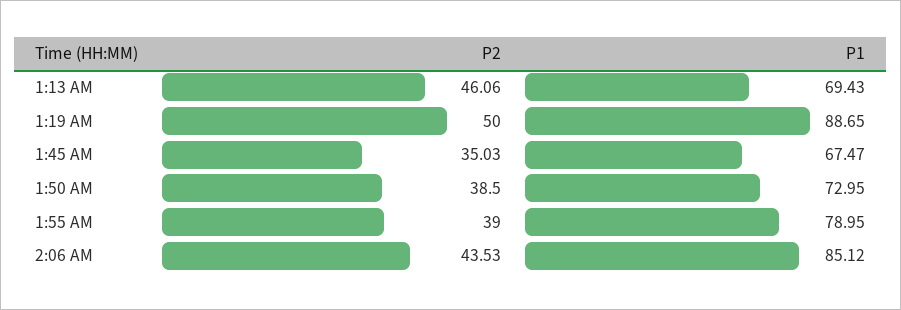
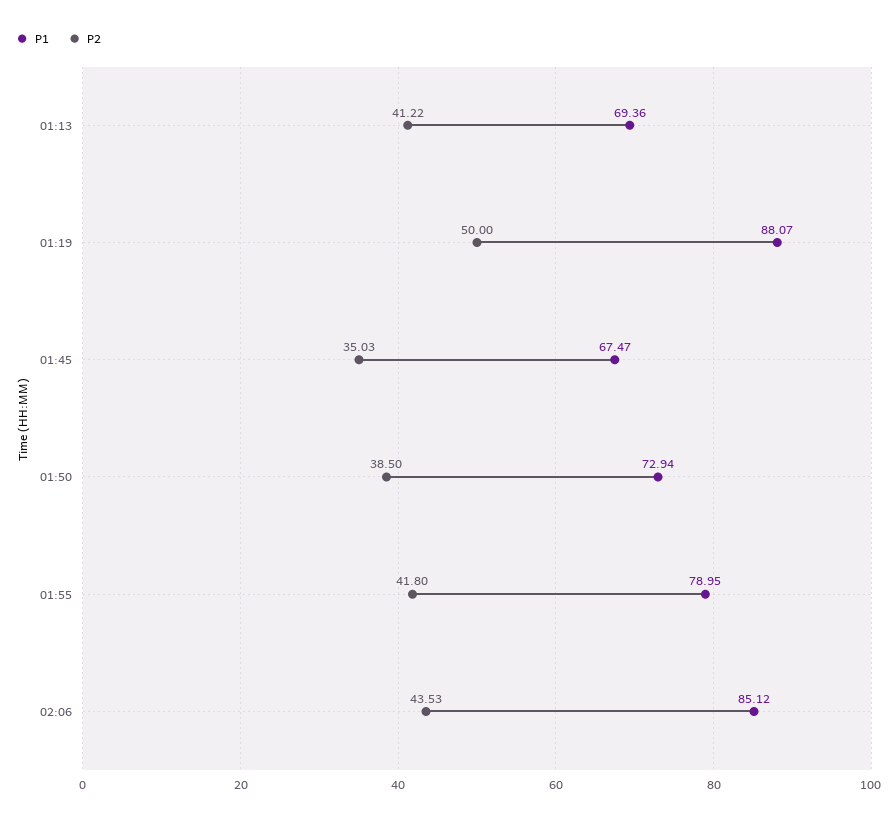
  {
    "P2": {
-     "1:13 AM": 46.06,
+     "1:13 AM": 41.22,
      "1:19 AM": 50,
      "1:45 AM": 35.03,
      "1:50 AM": 38.5,
-     "1:55 AM": 39,
+     "1:55 AM": 41.8,
      "2:06 AM": 43.53
    },
    "P1": {
-     "1:13 AM": 69.43,
+     "1:13 AM": 69.36,
-     "1:19 AM": 88.65,
+     "1:19 AM": 88.07,
      "1:45 AM": 67.47,
-     "1:50 AM": 72.95,
+     "1:50 AM": 72.94,
      "1:55 AM": 78.95,
      "2:06 AM": 85.12
    }
  }

